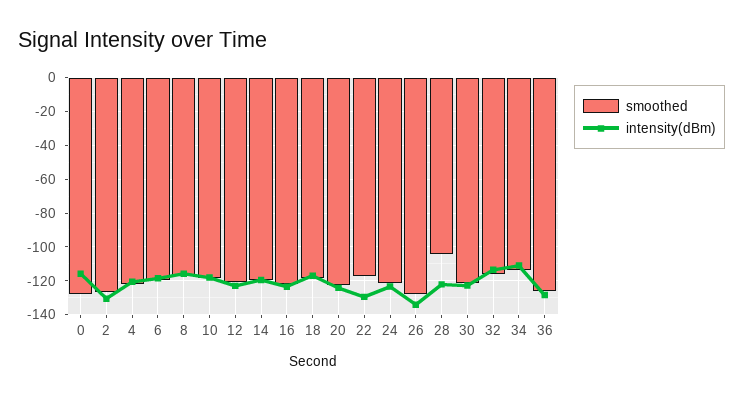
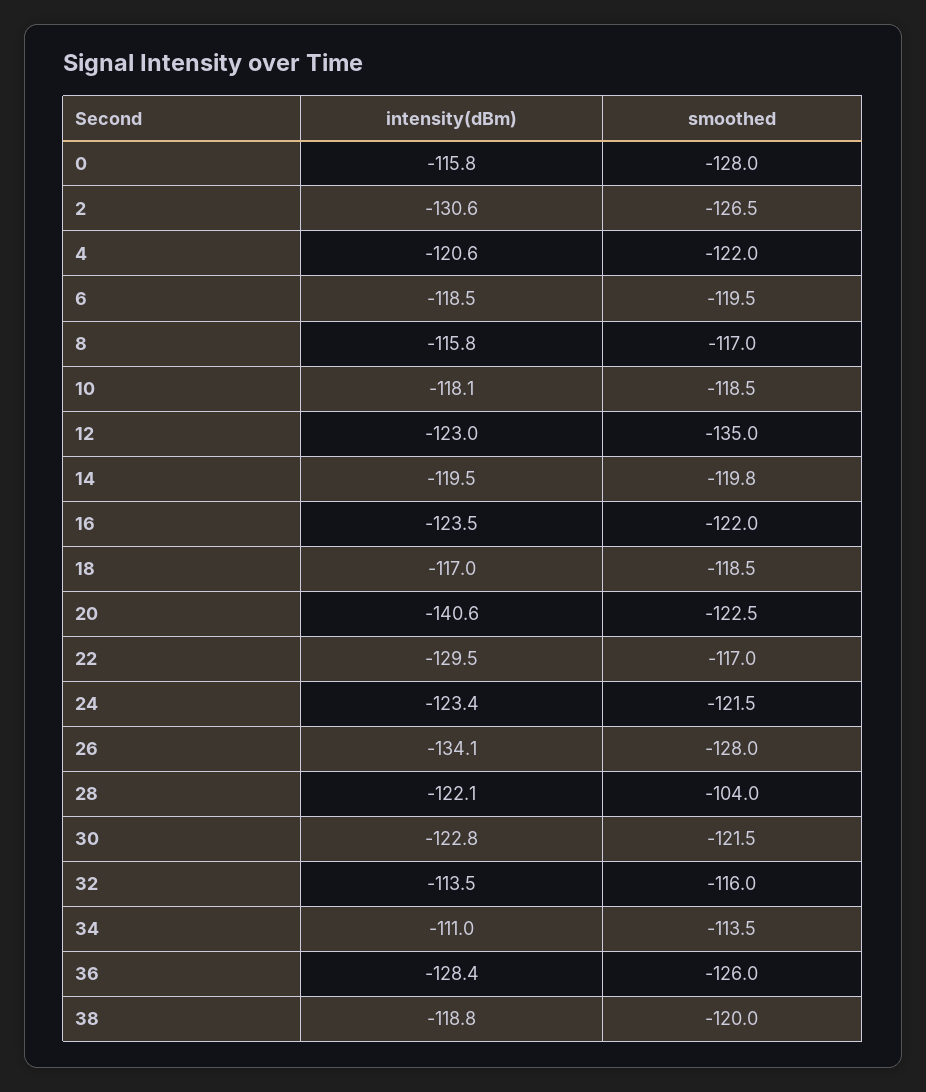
  {
    "smoothed": {
      "0": -128,
      "2": -126.5,
      "4": -122,
      "6": -119.5,
      "8": -117,
      "10": -118.5,
-     "12": -120,
+     "12": -135,
      "14": -119.8,
      "16": -122,
      "18": -118.5,
      "20": -122.5,
      "22": -117,
      "24": -121.5,
      "26": -128,
      "28": -104,
      "30": -121.5,
      "32": -116,
      "34": -113.5,
-     "36": -126
+     "36": -126,
+     "38": -120
    },
    "intensity(dBm)": {
      "0": -115.8,
      "2": -130.6,
      "4": -120.6,
      "6": -118.5,
      "8": -115.8,
      "10": -118.1,
      "12": -123,
      "14": -119.5,
      "16": -123.5,
      "18": -117,
-     "20": -125,
+     "20": -140.6,
      "22": -129.5,
      "24": -123.4,
      "26": -134.1,
      "28": -122.1,
      "30": -122.8,
      "32": -113.5,
      "34": -111,
-     "36": -128.4
+     "36": -128.4,
+     "38": -118.8
    }
  }

